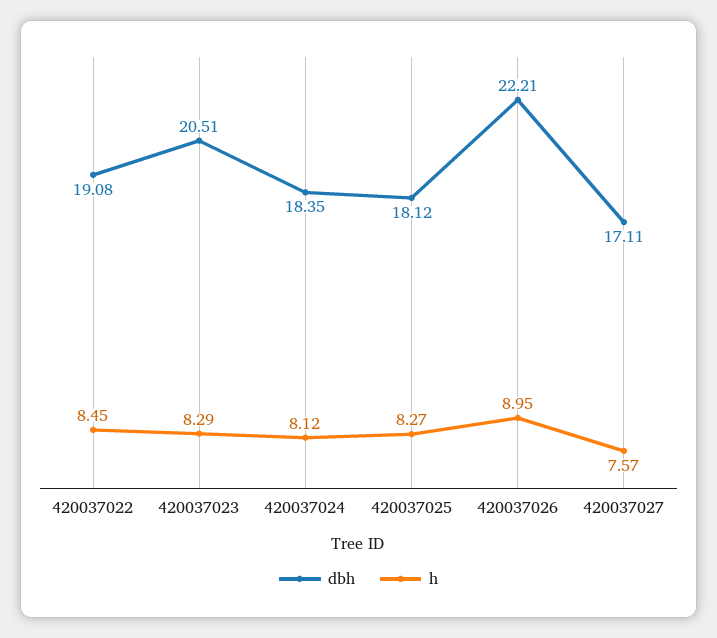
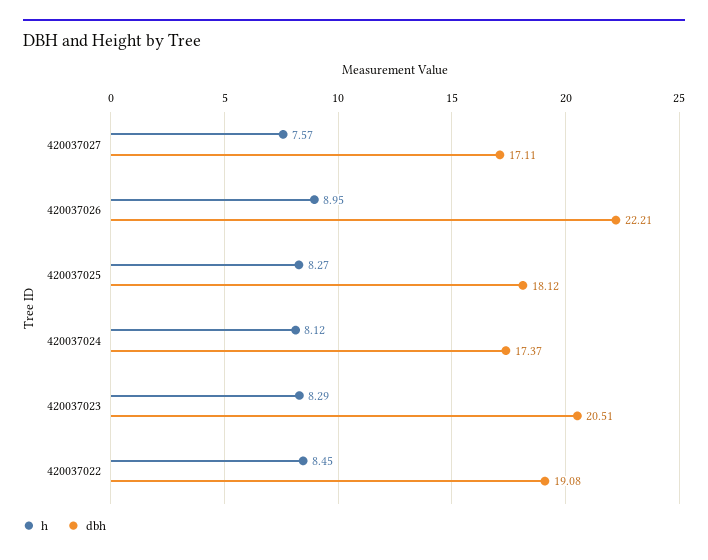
  {
    "dbh": {
      "420037022": 19.08,
      "420037023": 20.51,
-     "420037024": 18.35,
+     "420037024": 17.37,
      "420037025": 18.12,
      "420037026": 22.21,
      "420037027": 17.11
    },
    "h": {
      "420037022": 8.45,
      "420037023": 8.29,
      "420037024": 8.12,
      "420037025": 8.27,
      "420037026": 8.95,
      "420037027": 7.57
    }
  }

